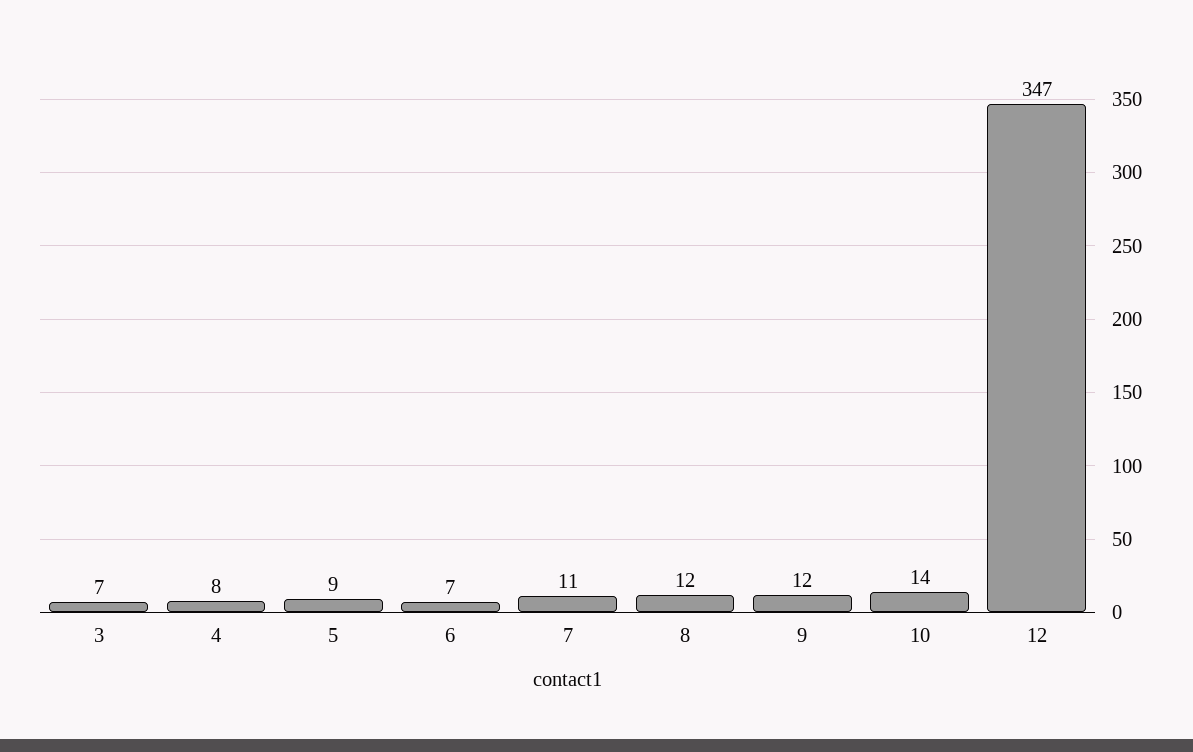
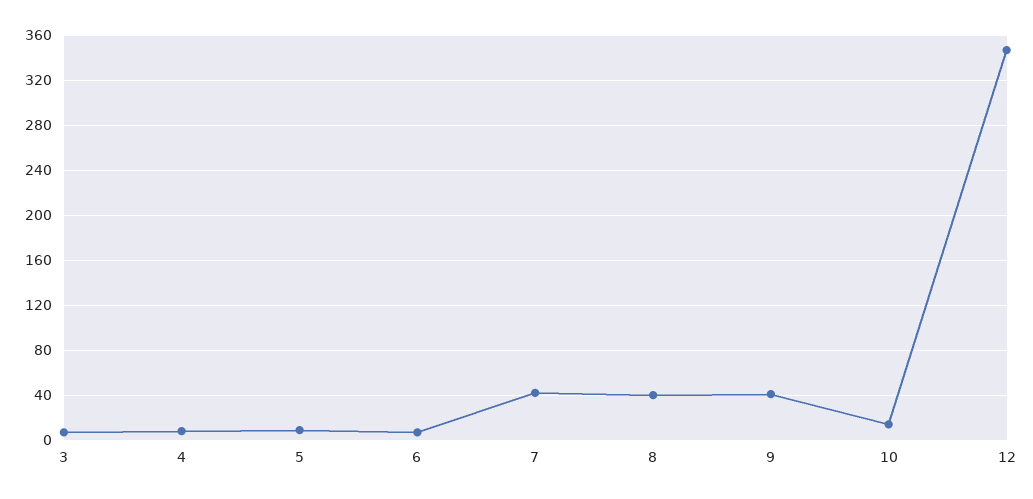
  {
    "3": 7,
    "4": 8,
    "5": 9,
    "6": 7,
-   "7": 11,
+   "7": 40,
-   "8": 12,
+   "8": 40,
-   "9": 12,
+   "9": 40,
    "10": 14,
    "12": 347
  }

